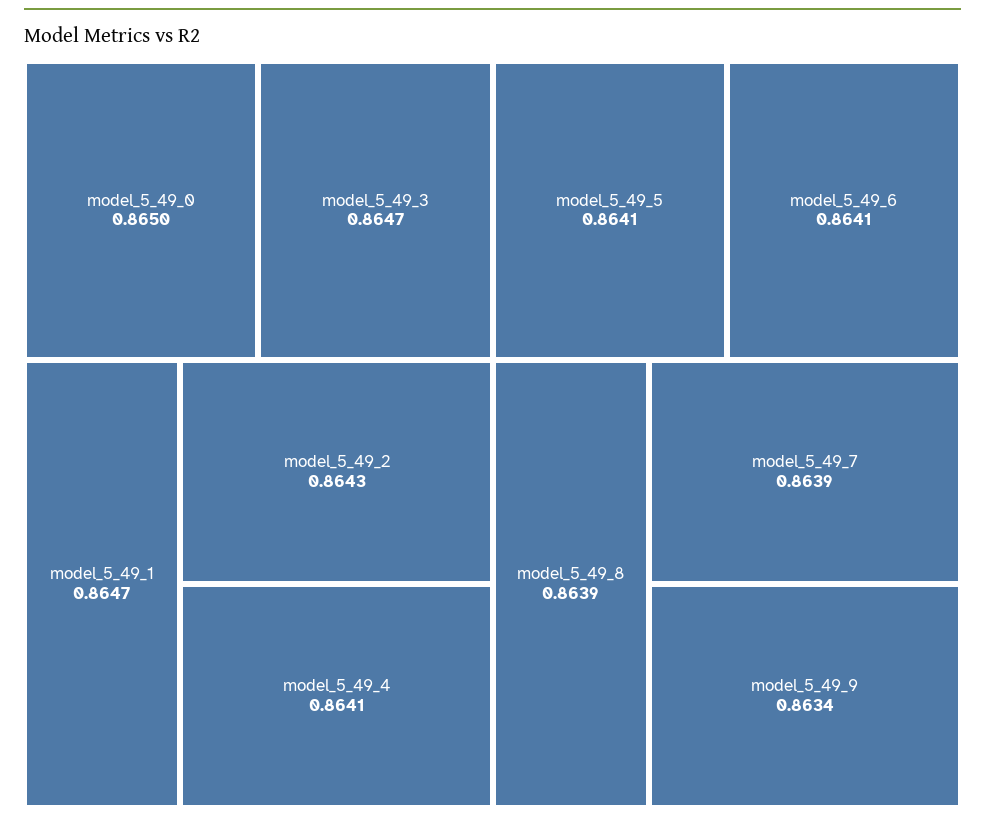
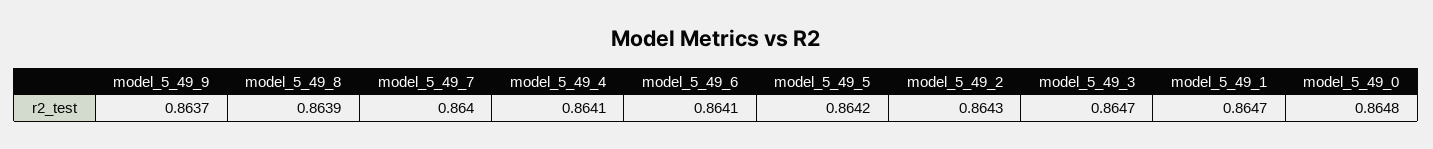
  {
-   "model_5_49_0": 0.865,
+   "model_5_49_0": 0.8648,
    "model_5_49_3": 0.8647,
    "model_5_49_1": 0.8647,
    "model_5_49_2": 0.8643,
    "model_5_49_4": 0.8641,
-   "model_5_49_5": 0.8641,
+   "model_5_49_5": 0.8642,
    "model_5_49_6": 0.8641,
    "model_5_49_8": 0.8639,
-   "model_5_49_7": 0.8639,
+   "model_5_49_7": 0.864,
-   "model_5_49_9": 0.8634
+   "model_5_49_9": 0.8637
  }

